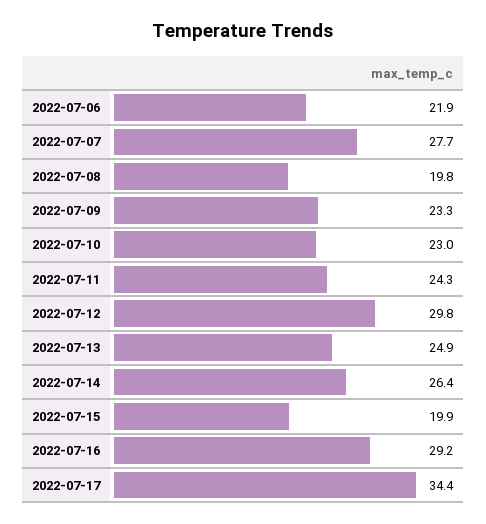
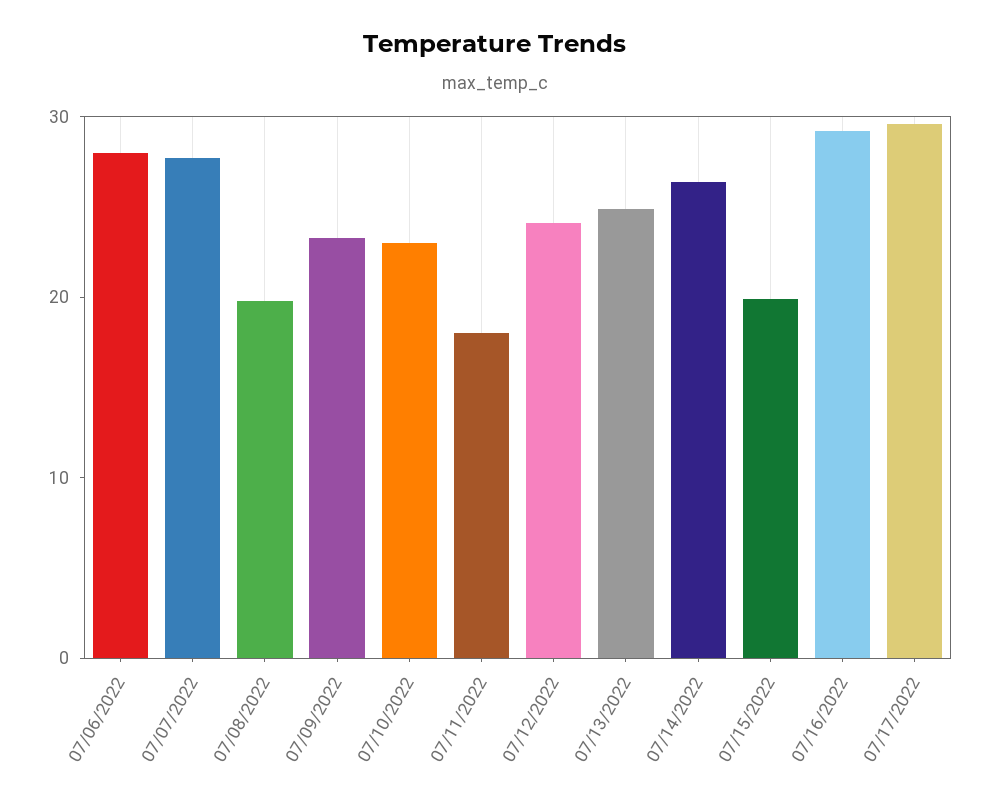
  {
-   "2022-07-06": 21.9,
+   "2022-07-06": 28,
    "2022-07-07": 27.7,
    "2022-07-08": 19.8,
    "2022-07-09": 23.3,
    "2022-07-10": 23,
-   "2022-07-11": 24.3,
+   "2022-07-11": 18,
-   "2022-07-12": 29.8,
+   "2022-07-12": 24,
    "2022-07-13": 24.9,
    "2022-07-14": 26.4,
    "2022-07-15": 19.9,
    "2022-07-16": 29.2,
-   "2022-07-17": 34.4
+   "2022-07-17": 30
  }

